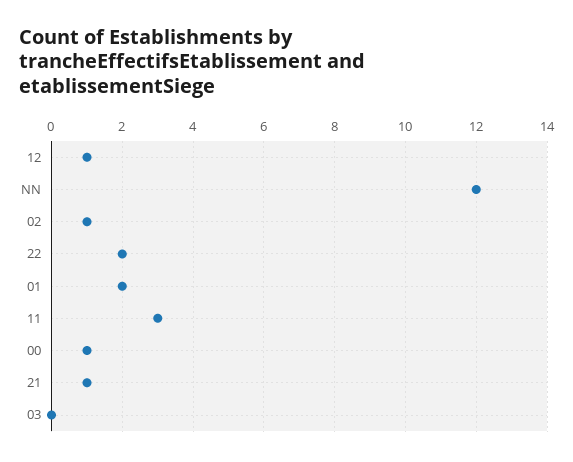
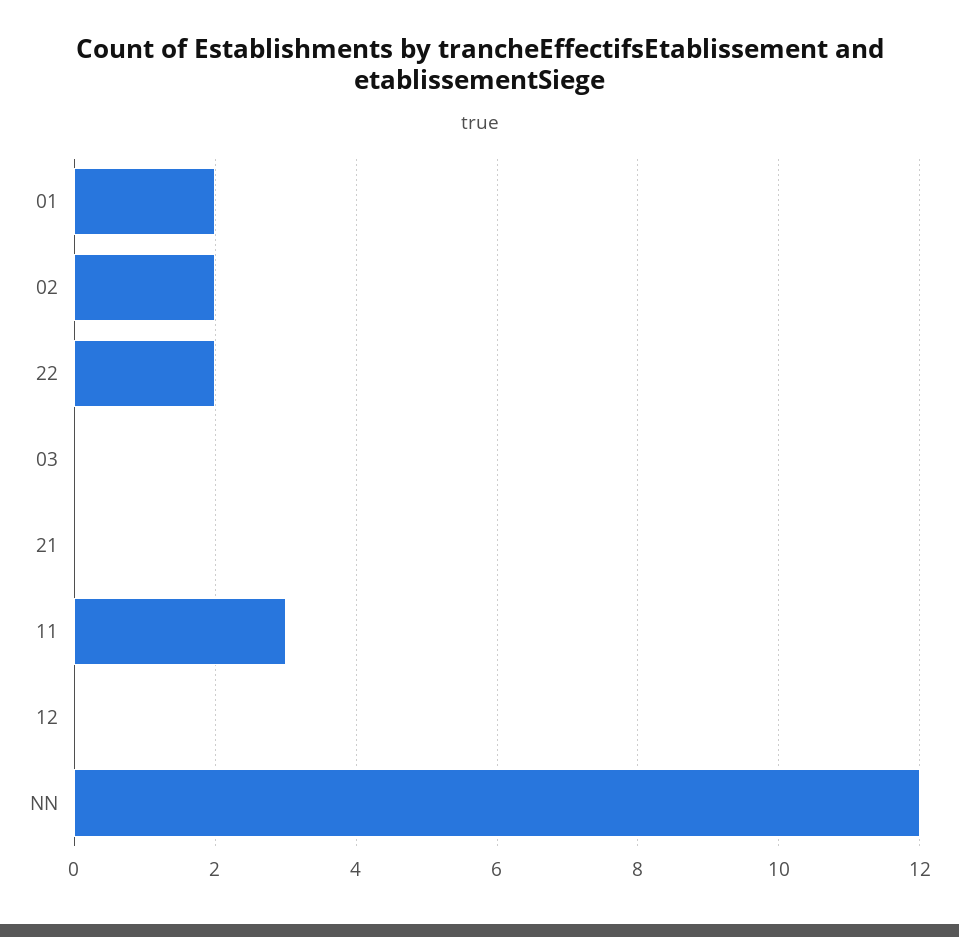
  {
-   "12": 1,
+   "12": 0,
    "NN": 12,
-   "02": 1,
+   "02": 2,
    "22": 2,
    "01": 2,
    "11": 3,
-   "00": 1,
-   "21": 1,
+   "21": 0,
    "03": 0
  }

